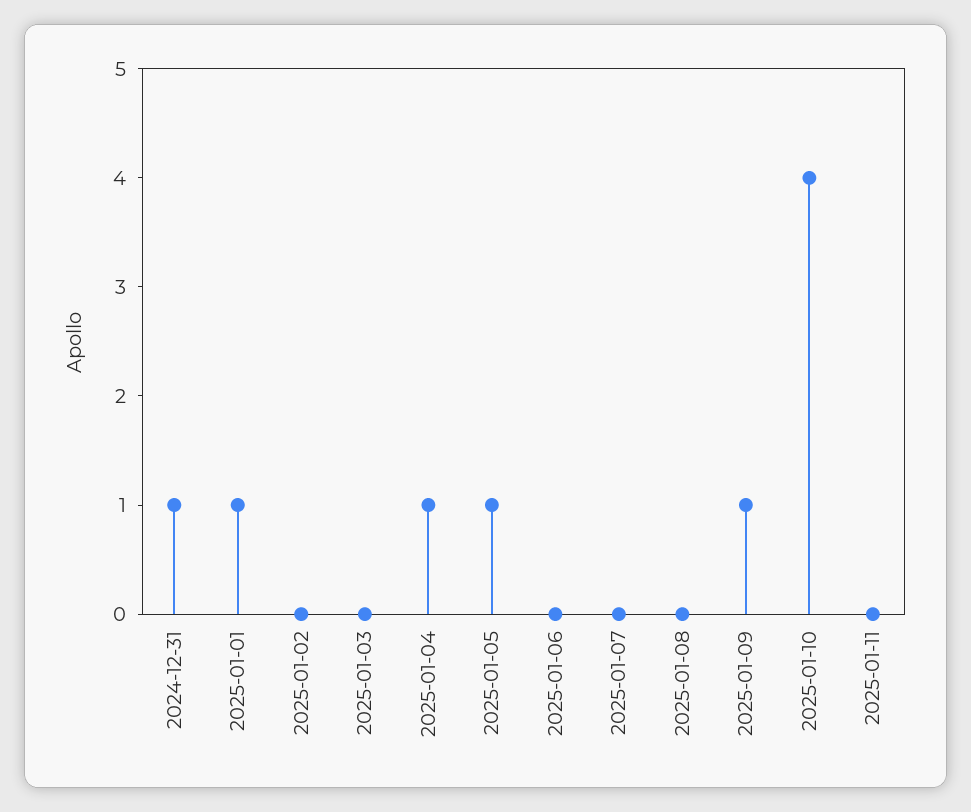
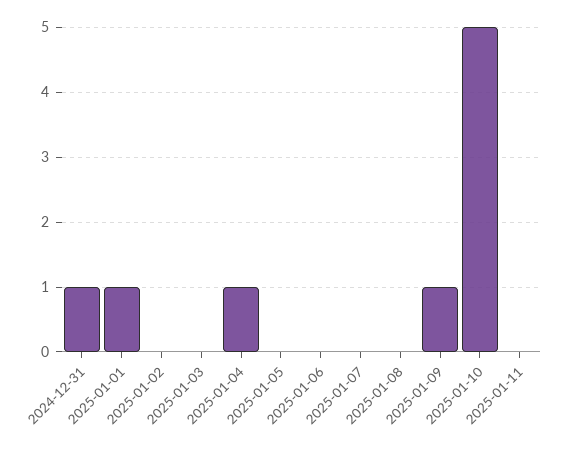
  {
    "2024-12-31": 1,
    "2025-01-01": 1,
    "2025-01-02": 0,
    "2025-01-03": 0,
    "2025-01-04": 1,
-   "2025-01-05": 1,
+   "2025-01-05": 0,
    "2025-01-06": 0,
    "2025-01-07": 0,
    "2025-01-08": 0,
    "2025-01-09": 1,
-   "2025-01-10": 4,
+   "2025-01-10": 5,
    "2025-01-11": 0
  }

